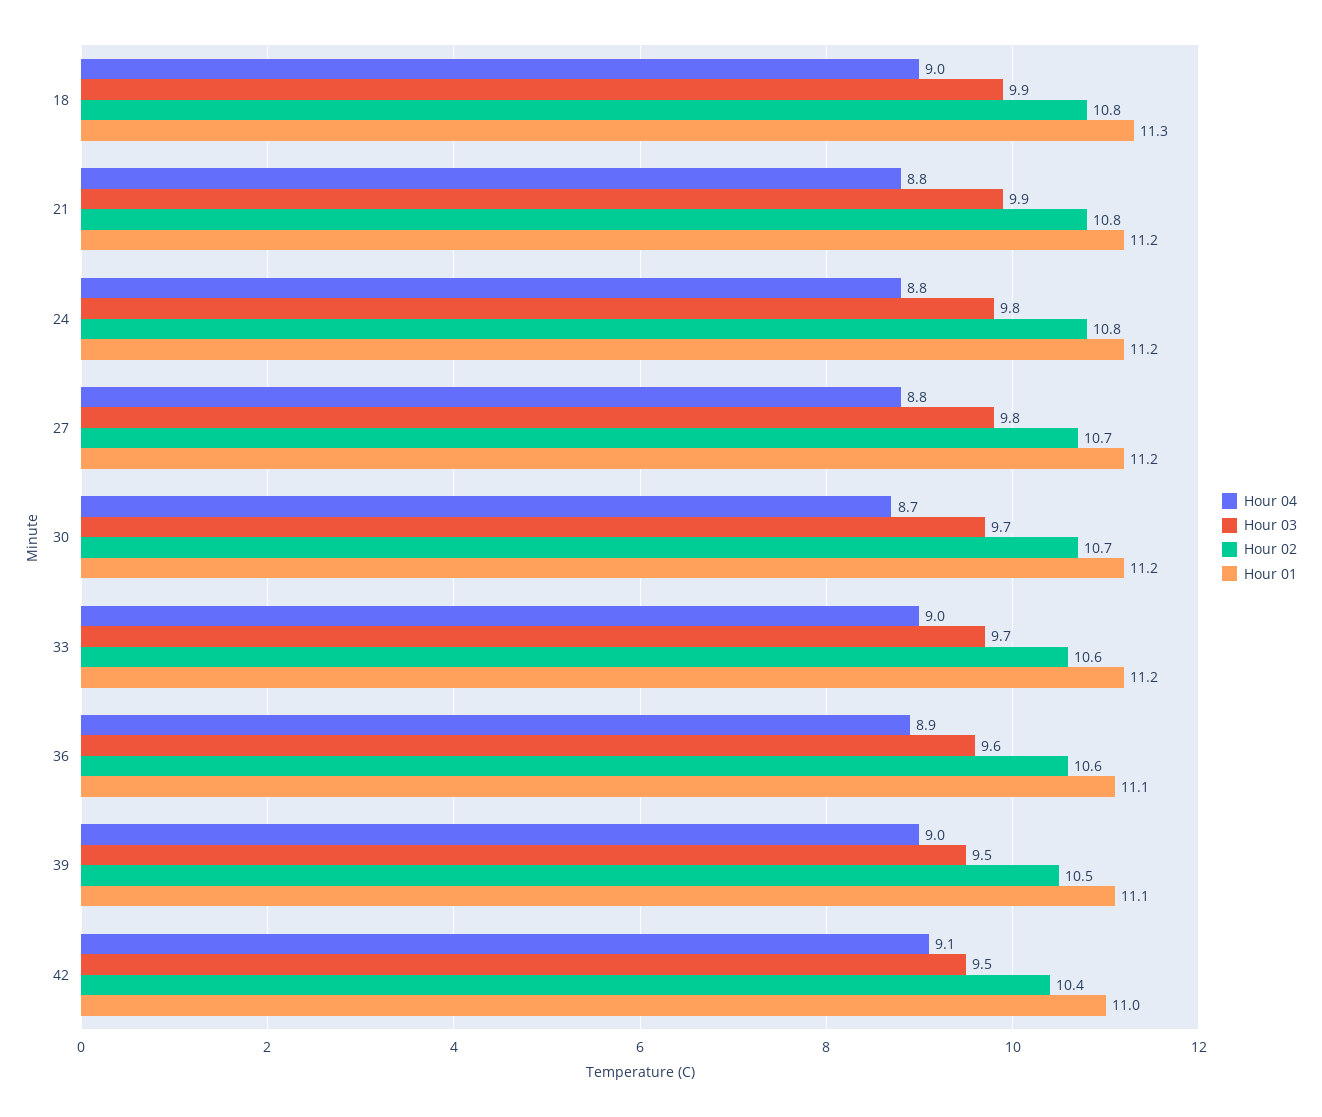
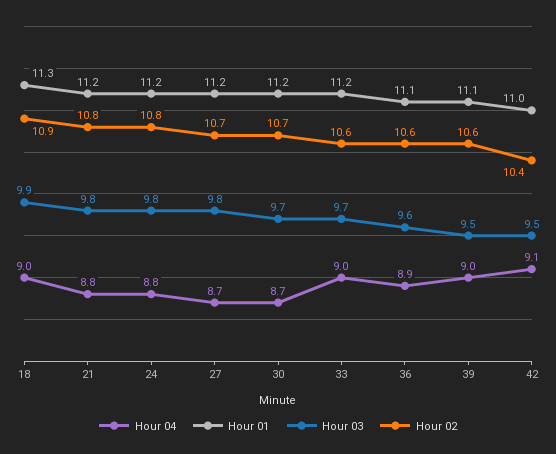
  {
    "Hour 04": {
      "18": 9,
      "21": 8.8,
      "24": 8.8,
-     "27": 8.8,
+     "27": 8.7,
      "30": 8.7,
      "33": 9,
      "36": 8.9,
      "39": 9,
      "42": 9.1
    },
    "Hour 03": {
      "18": 9.9,
-     "21": 9.9,
+     "21": 9.8,
      "24": 9.8,
      "27": 9.8,
      "30": 9.7,
      "33": 9.7,
      "36": 9.6,
      "39": 9.5,
      "42": 9.5
    },
    "Hour 02": {
-     "18": 10.8,
+     "18": 10.9,
      "21": 10.8,
      "24": 10.8,
      "27": 10.7,
      "30": 10.7,
      "33": 10.6,
      "36": 10.6,
-     "39": 10.5,
+     "39": 10.6,
      "42": 10.4
    },
    "Hour 01": {
      "18": 11.3,
      "21": 11.2,
      "24": 11.2,
      "27": 11.2,
      "30": 11.2,
      "33": 11.2,
      "36": 11.1,
      "39": 11.1,
      "42": 11
    }
  }

